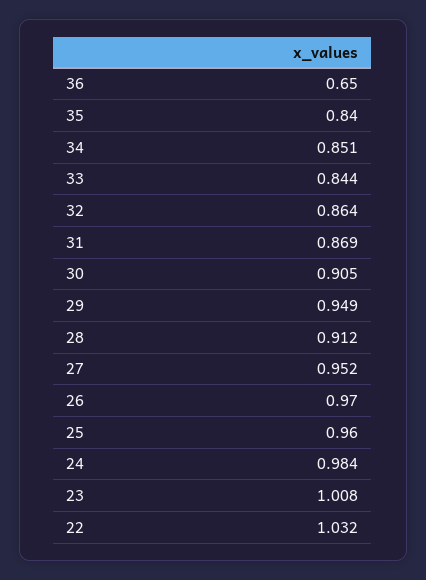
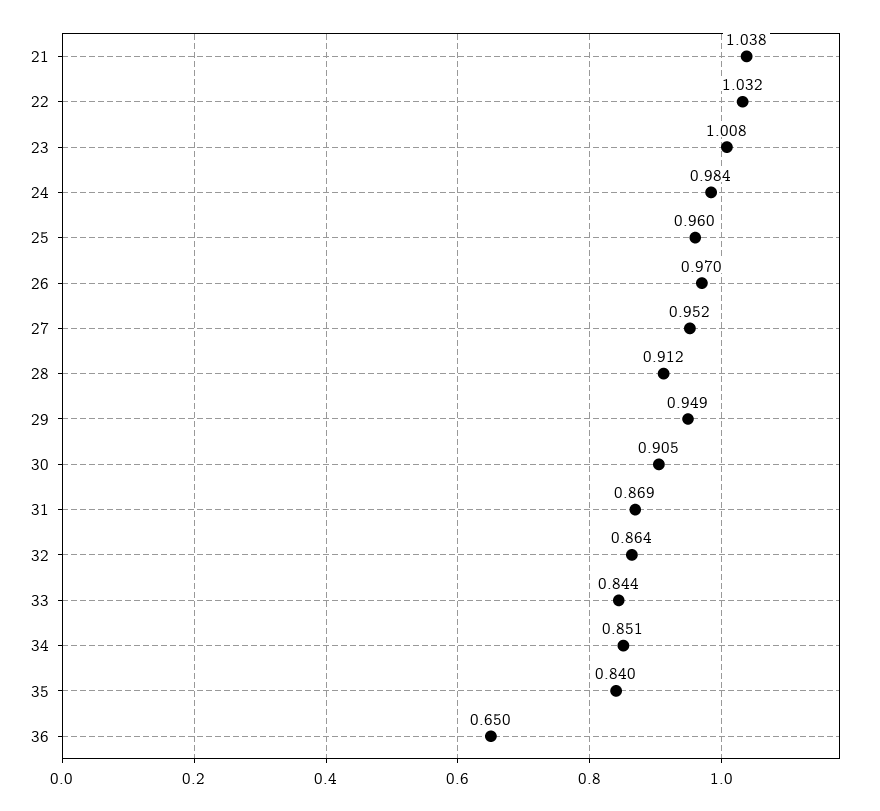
  {
    "36": 0.65,
    "35": 0.84,
    "34": 0.851,
    "33": 0.844,
    "32": 0.864,
    "31": 0.869,
    "30": 0.905,
    "29": 0.949,
    "28": 0.912,
    "27": 0.952,
    "26": 0.97,
    "25": 0.96,
    "24": 0.984,
    "23": 1.008,
-   "22": 1.032
+   "22": 1.032,
+   "21": 1.038
  }

